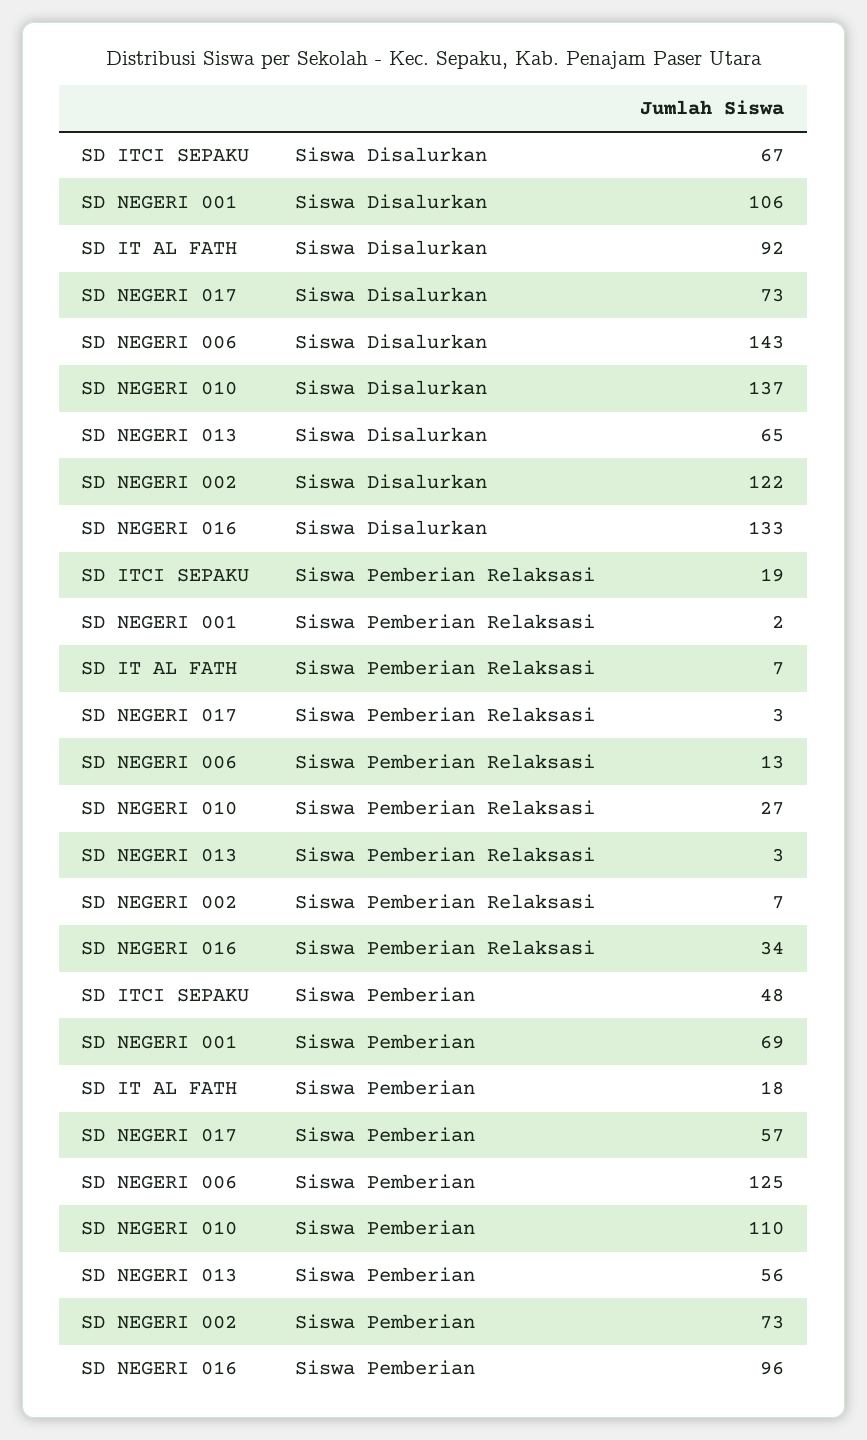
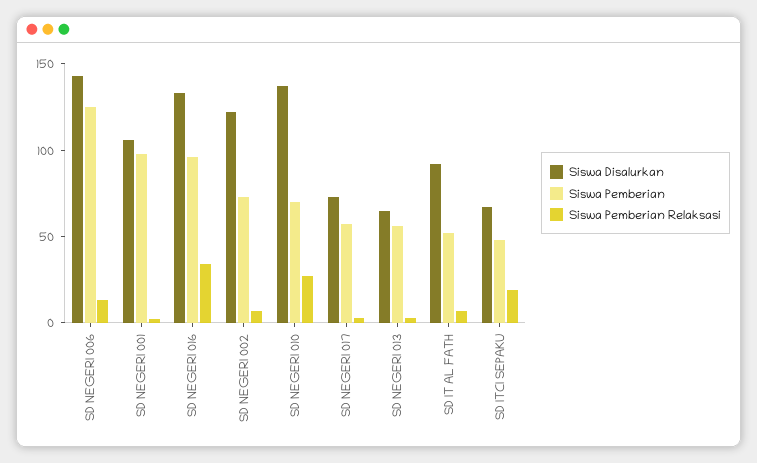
  {
    "Siswa Disalurkan": {
      "SD ITCI SEPAKU": 67,
      "SD NEGERI 001": 106,
      "SD IT AL FATH": 92,
      "SD NEGERI 017": 73,
      "SD NEGERI 006": 143,
      "SD NEGERI 010": 137,
      "SD NEGERI 013": 65,
      "SD NEGERI 002": 122,
      "SD NEGERI 016": 133
    },
    "Siswa Pemberian Relaksasi": {
      "SD ITCI SEPAKU": 19,
      "SD NEGERI 001": 2,
      "SD IT AL FATH": 7,
      "SD NEGERI 017": 3,
      "SD NEGERI 006": 13,
      "SD NEGERI 010": 27,
      "SD NEGERI 013": 3,
      "SD NEGERI 002": 7,
      "SD NEGERI 016": 34
    },
    "Siswa Pemberian": {
      "SD ITCI SEPAKU": 48,
-     "SD NEGERI 001": 69,
+     "SD NEGERI 001": 100,
-     "SD IT AL FATH": 18,
+     "SD IT AL FATH": 50,
      "SD NEGERI 017": 57,
      "SD NEGERI 006": 125,
-     "SD NEGERI 010": 110,
+     "SD NEGERI 010": 70,
      "SD NEGERI 013": 56,
      "SD NEGERI 002": 73,
      "SD NEGERI 016": 96
    }
  }

